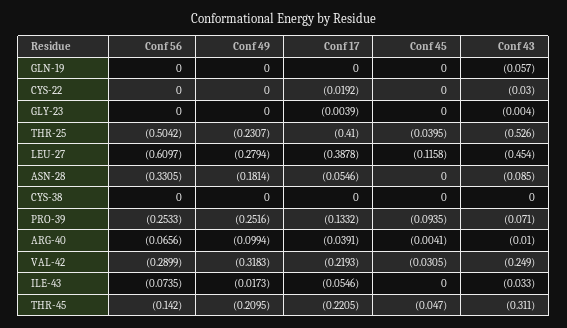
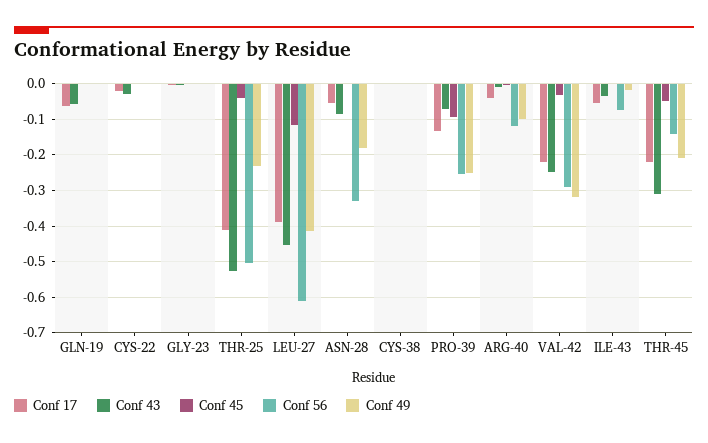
  {
    "Conf 56": {
      "GLN-19": 0,
      "CYS-22": 0,
      "GLY-23": 0,
      "THR-25": -0.5042,
      "LEU-27": -0.6097,
      "ASN-28": -0.3305,
      "CYS-38": 0,
      "PRO-39": -0.2533,
-     "ARG-40": -0.0656,
+     "ARG-40": -0.12,
      "VAL-42": -0.2899,
      "ILE-43": -0.0735,
      "THR-45": -0.142
    },
    "Conf 49": {
      "GLN-19": 0,
      "CYS-22": 0,
      "GLY-23": 0,
      "THR-25": -0.2307,
-     "LEU-27": -0.2794,
+     "LEU-27": -0.42,
      "ASN-28": -0.1814,
      "CYS-38": 0,
      "PRO-39": -0.2516,
      "ARG-40": -0.0994,
      "VAL-42": -0.3183,
      "ILE-43": -0.0173,
      "THR-45": -0.2095
    },
    "Conf 17": {
-     "GLN-19": 0,
+     "GLN-19": -0.06,
      "CYS-22": -0.0192,
      "GLY-23": -0.0039,
      "THR-25": -0.41,
      "LEU-27": -0.3878,
      "ASN-28": -0.0546,
      "CYS-38": 0,
      "PRO-39": -0.1332,
      "ARG-40": -0.0391,
      "VAL-42": -0.2193,
      "ILE-43": -0.0546,
      "THR-45": -0.2205
    },
    "Conf 45": {
      "GLN-19": 0,
      "CYS-22": 0,
      "GLY-23": 0,
      "THR-25": -0.0395,
      "LEU-27": -0.1158,
      "ASN-28": 0,
      "CYS-38": 0,
      "PRO-39": -0.0935,
      "ARG-40": -0.0041,
      "VAL-42": -0.0305,
      "ILE-43": 0,
      "THR-45": -0.047
    },
    "Conf 43": {
      "GLN-19": -0.057,
      "CYS-22": -0.03,
      "GLY-23": -0.004,
      "THR-25": -0.526,
      "LEU-27": -0.454,
      "ASN-28": -0.085,
      "CYS-38": 0,
      "PRO-39": -0.071,
      "ARG-40": -0.01,
      "VAL-42": -0.249,
      "ILE-43": -0.033,
      "THR-45": -0.311
    }
  }

